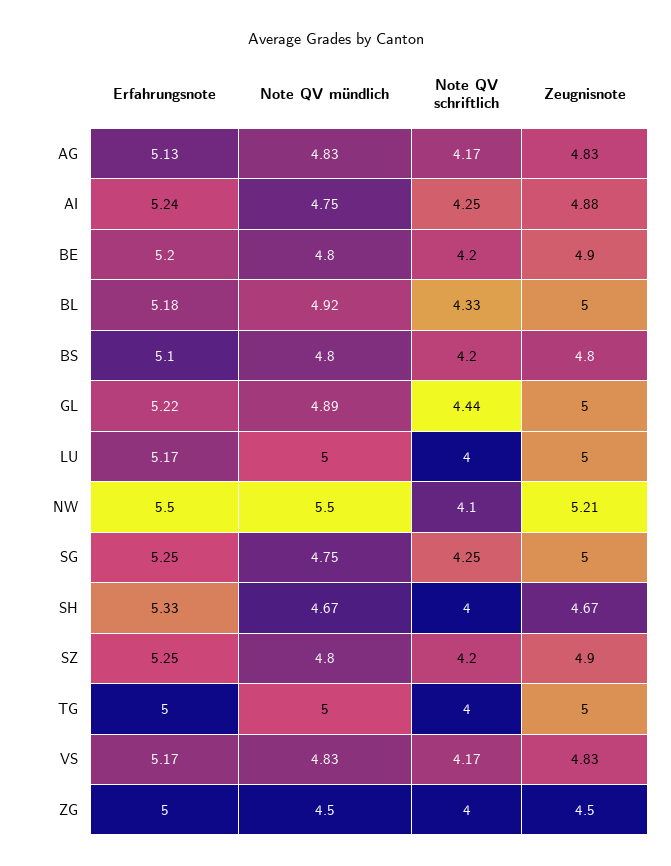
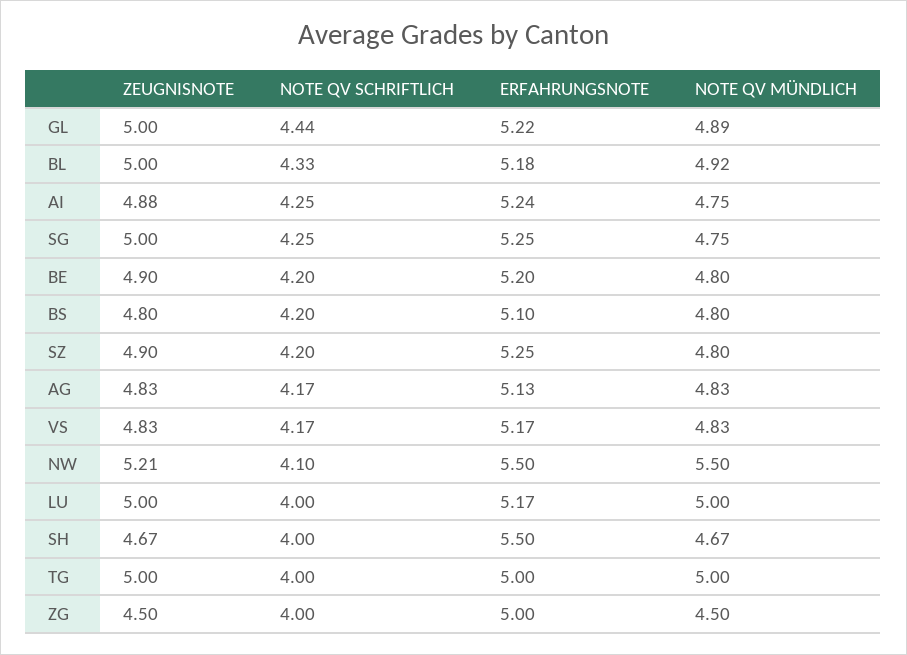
  {
    "Erfahrungsnote": {
      "AG": 5.13,
      "AI": 5.24,
      "BE": 5.2,
      "BL": 5.18,
      "BS": 5.1,
      "GL": 5.22,
      "LU": 5.17,
      "NW": 5.5,
      "SG": 5.25,
-     "SH": 5.33,
+     "SH": 5.5,
      "SZ": 5.25,
      "TG": 5,
      "VS": 5.17,
      "ZG": 5
    },
    "Note QV mündlich": {
      "AG": 4.83,
      "AI": 4.75,
      "BE": 4.8,
      "BL": 4.92,
      "BS": 4.8,
      "GL": 4.89,
      "LU": 5,
      "NW": 5.5,
      "SG": 4.75,
      "SH": 4.67,
      "SZ": 4.8,
      "TG": 5,
      "VS": 4.83,
      "ZG": 4.5
    },
    "Note QV schriftlich": {
      "AG": 4.17,
      "AI": 4.25,
      "BE": 4.2,
      "BL": 4.33,
      "BS": 4.2,
      "GL": 4.44,
      "LU": 4,
      "NW": 4.1,
      "SG": 4.25,
      "SH": 4,
      "SZ": 4.2,
      "TG": 4,
      "VS": 4.17,
      "ZG": 4
    },
    "Zeugnisnote": {
      "AG": 4.83,
      "AI": 4.88,
      "BE": 4.9,
      "BL": 5,
      "BS": 4.8,
      "GL": 5,
      "LU": 5,
      "NW": 5.21,
      "SG": 5,
      "SH": 4.67,
      "SZ": 4.9,
      "TG": 5,
      "VS": 4.83,
      "ZG": 4.5
    }
  }

